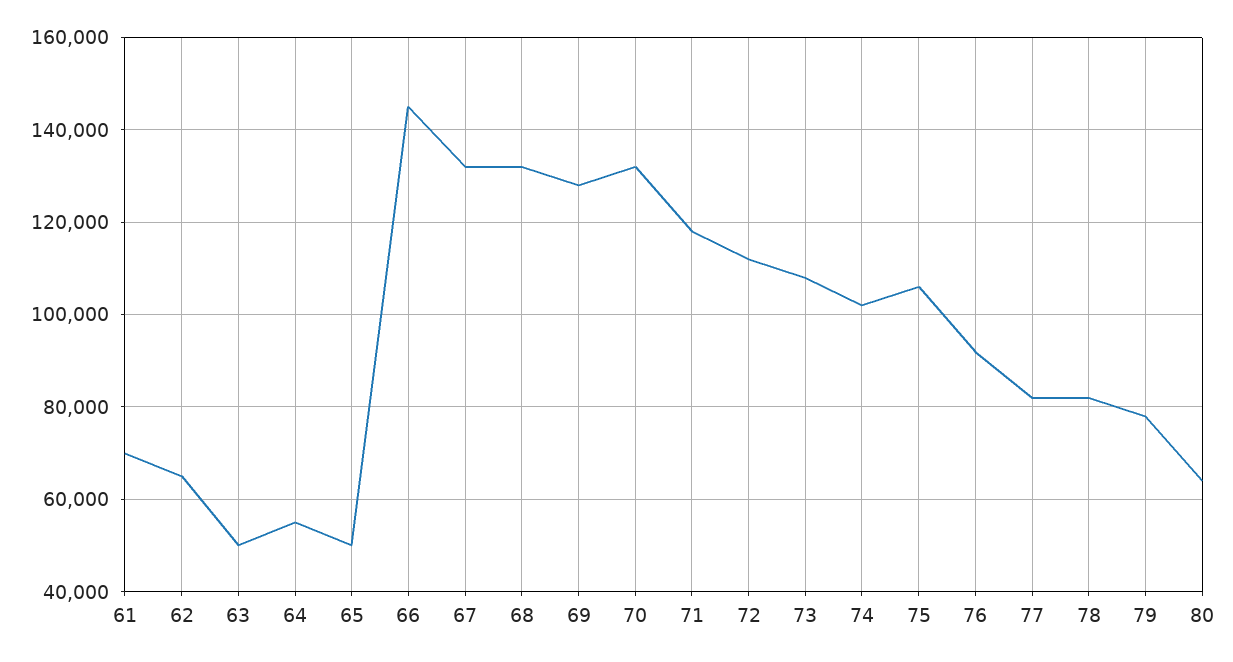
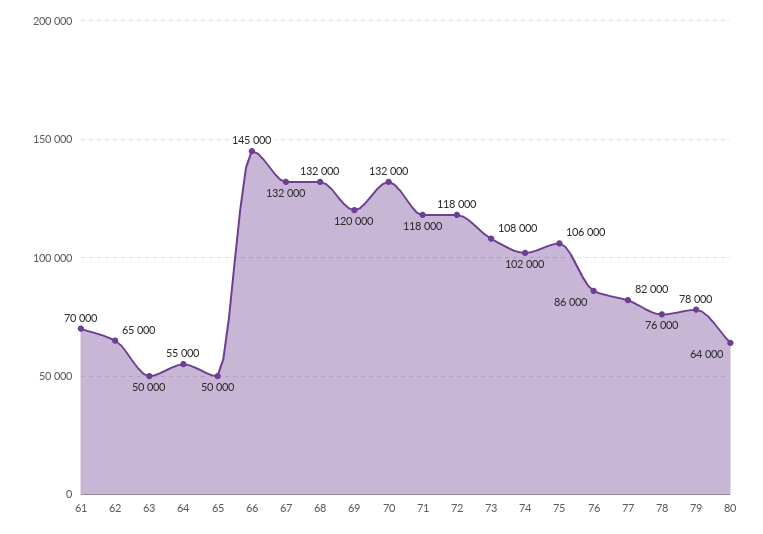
  {
    "61": 70000,
    "62": 65000,
    "63": 50000,
    "64": 55000,
    "65": 50000,
    "66": 145000,
    "67": 132000,
    "68": 132000,
-   "69": 128000,
+   "69": 120000,
    "70": 132000,
    "71": 118000,
-   "72": 112000,
+   "72": 118000,
    "73": 108000,
    "74": 102000,
    "75": 106000,
-   "76": 92000,
+   "76": 86000,
    "77": 82000,
-   "78": 82000,
+   "78": 76000,
    "79": 78000,
    "80": 64000
  }

